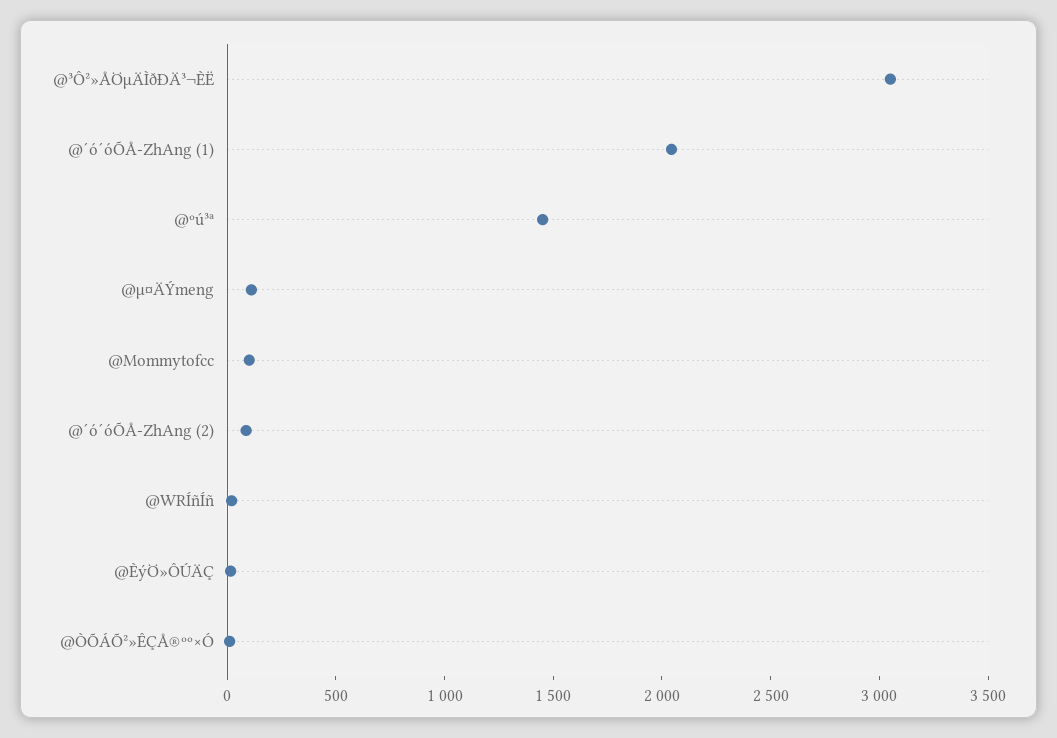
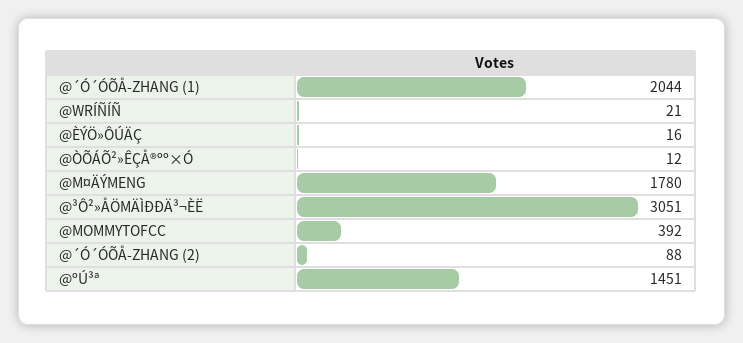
  {
    "@³Ô²»ÅÖµÄÌðÐÄ³¬ÈË": 3051,
    "@´ó´óÕÅ-ZhAng (1)": 2044,
    "@ºú³ª": 1451,
-   "@µ¤ÄÝmeng": 100,
+   "@µ¤ÄÝmeng": 1780,
-   "@Mommytofcc": 100,
+   "@Mommytofcc": 392,
    "@´ó´óÕÅ-ZhAng (2)": 88,
    "@WRÍñÍñ": 21,
    "@ÈýÖ»ÔÚÄÇ": 16,
    "@ÒÕÁÕ²»ÊÇÅ®ºº×Ó": 12
  }

